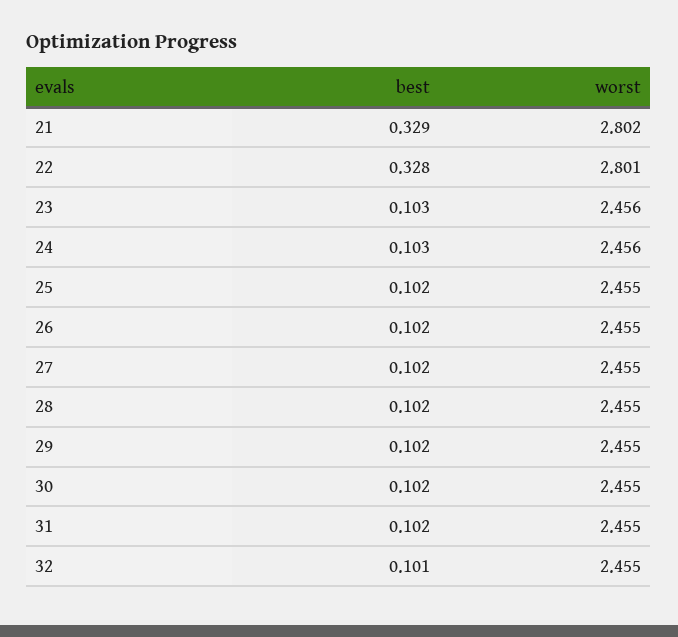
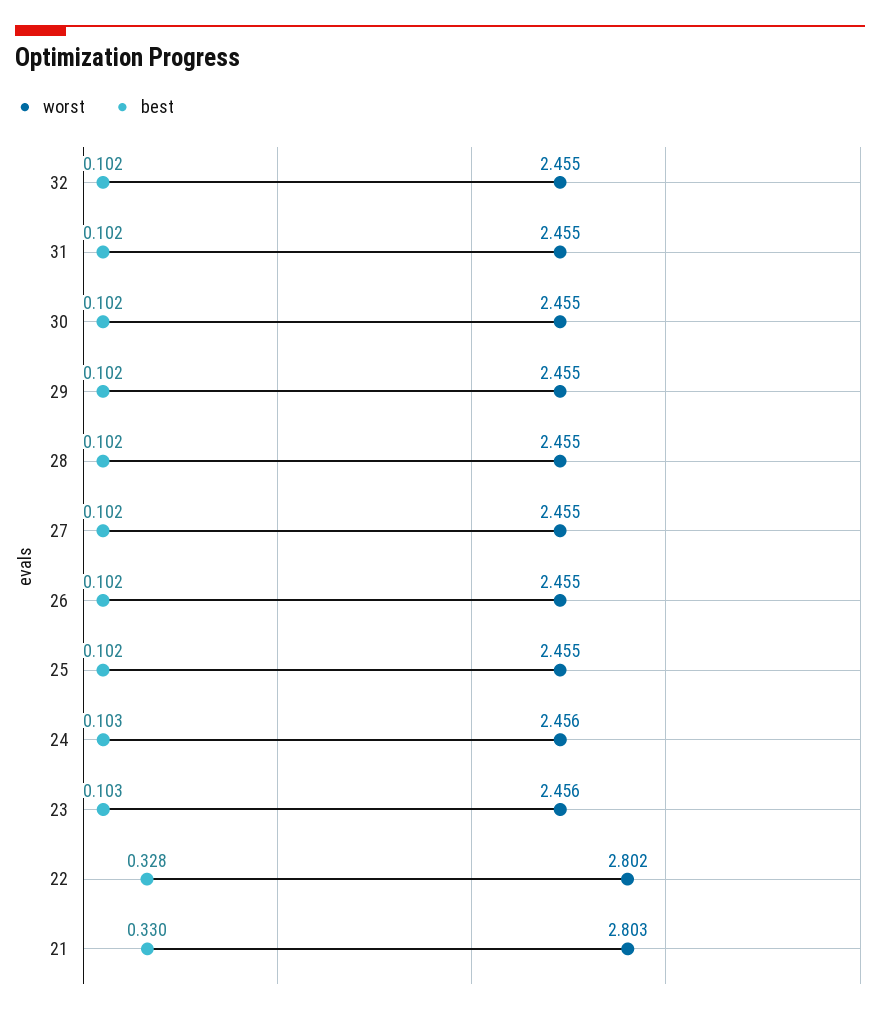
  {
    "best": {
-     "21": 0.329,
+     "21": 0.33,
      "22": 0.328,
      "23": 0.103,
      "24": 0.103,
      "25": 0.102,
      "26": 0.102,
      "27": 0.102,
      "28": 0.102,
      "29": 0.102,
      "30": 0.102,
      "31": 0.102,
-     "32": 0.101
+     "32": 0.102
    },
    "worst": {
-     "21": 2.802,
+     "21": 2.803,
-     "22": 2.801,
+     "22": 2.802,
      "23": 2.456,
      "24": 2.456,
      "25": 2.455,
      "26": 2.455,
      "27": 2.455,
      "28": 2.455,
      "29": 2.455,
      "30": 2.455,
      "31": 2.455,
      "32": 2.455
    }
  }

